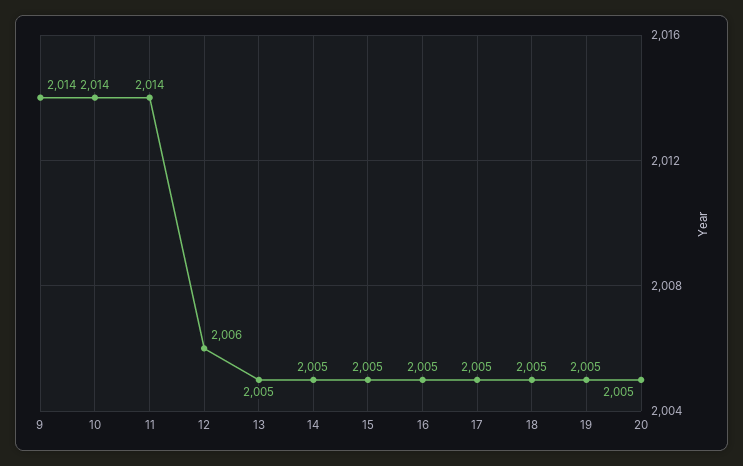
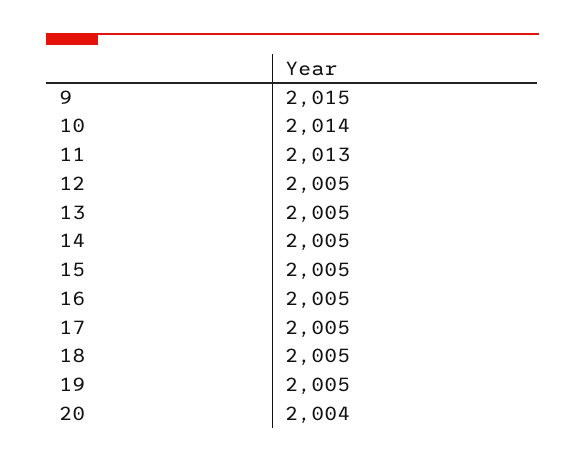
  {
-   "9": 2014,
+   "9": 2015,
    "10": 2014,
-   "11": 2014,
+   "11": 2013,
-   "12": 2006,
+   "12": 2005,
    "13": 2005,
    "14": 2005,
    "15": 2005,
    "16": 2005,
    "17": 2005,
    "18": 2005,
    "19": 2005,
-   "20": 2005
+   "20": 2004
  }

